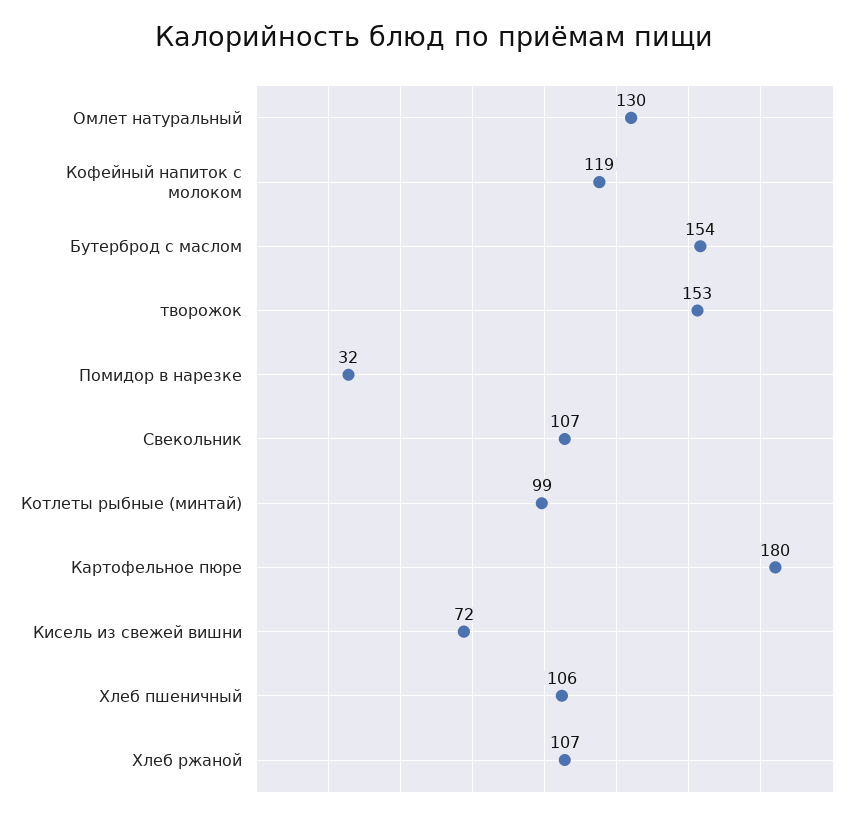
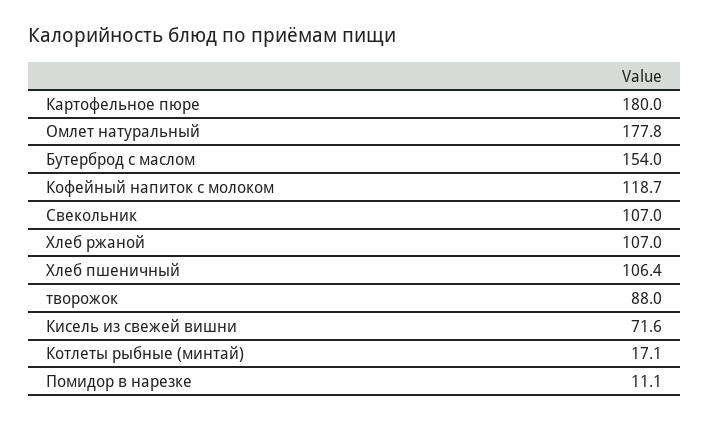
  {
-   "Омлет натуральный": 130,
+   "Омлет натуральный": 177.8,
    "Кофейный напиток с молоком": 118.7,
    "Бутерброд с маслом": 154,
-   "творожок": 153,
+   "творожок": 88,
-   "Помидор в нарезке": 32,
+   "Помидор в нарезке": 11.1,
    "Свекольник": 107,
-   "Котлеты рыбные (минтай)": 99,
+   "Котлеты рыбные (минтай)": 17.1,
    "Картофельное пюре": 180,
    "Кисель из свежей вишни": 71.6,
    "Хлеб пшеничный": 106.4,
    "Хлеб ржаной": 107
  }

